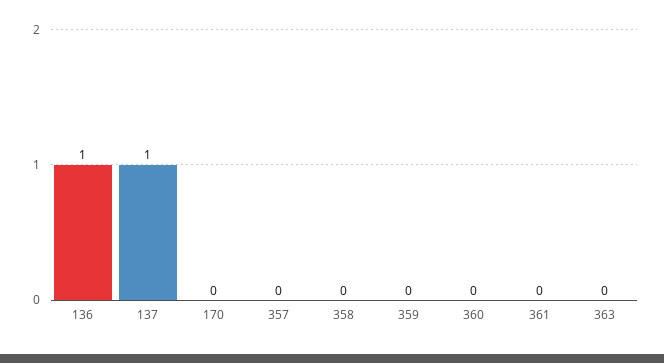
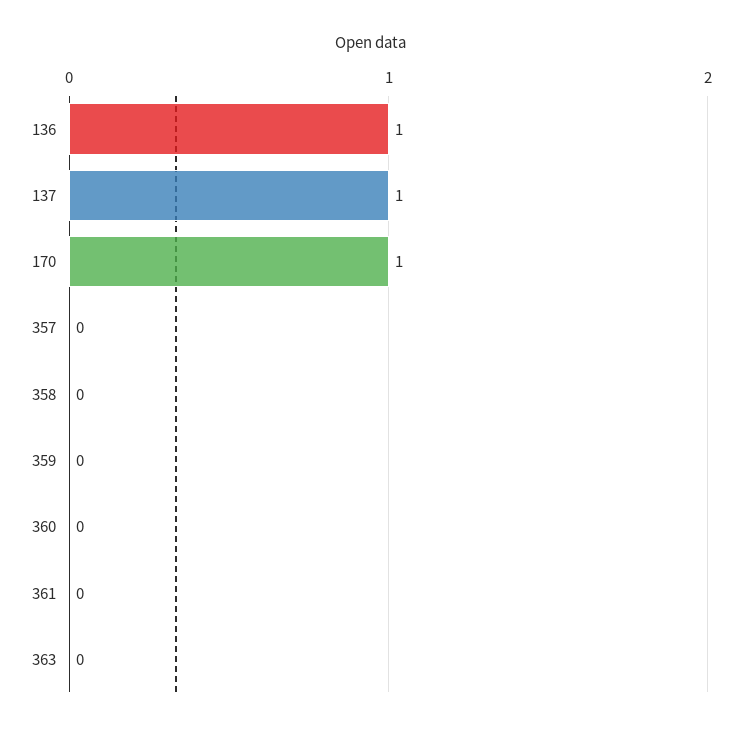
  {
    "136": 1,
    "137": 1,
-   "170": 0,
+   "170": 1,
    "357": 0,
    "358": 0,
    "359": 0,
    "360": 0,
    "361": 0,
    "363": 0
  }

